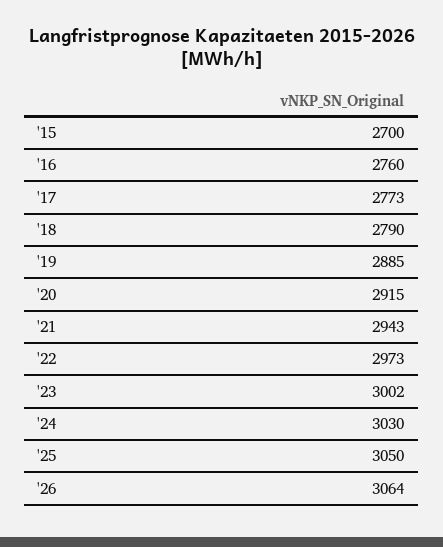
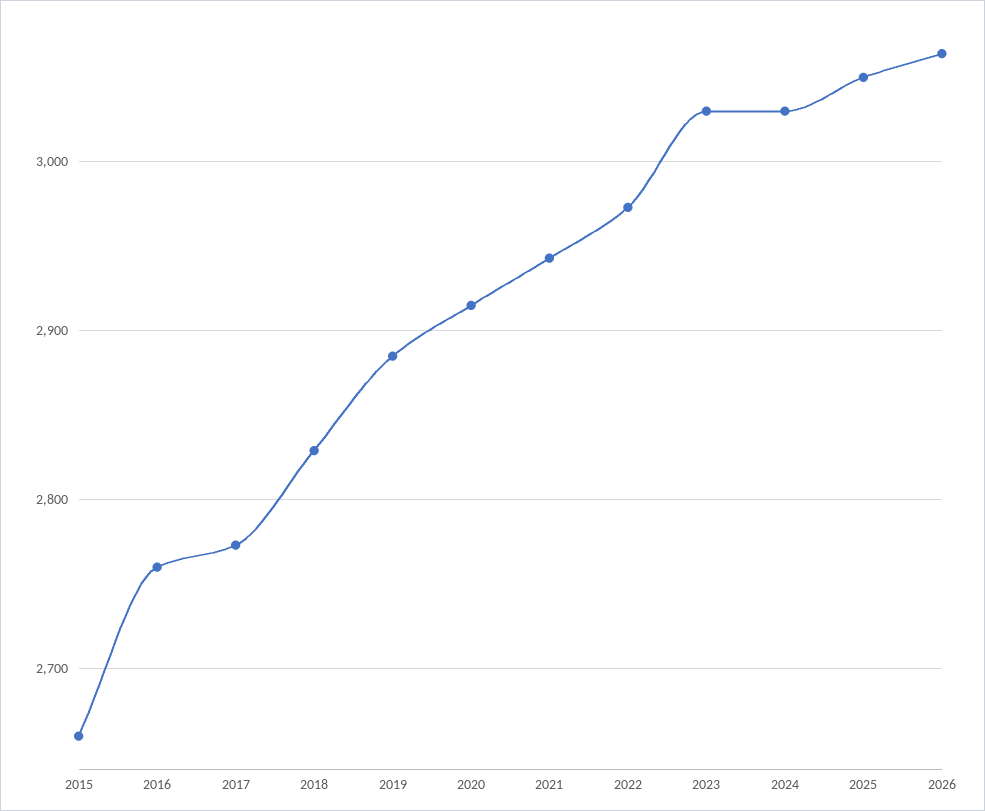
  {
-   "'15": 2700,
+   "'15": 2660,
    "'16": 2760,
    "'17": 2773,
-   "'18": 2790,
+   "'18": 2830,
    "'19": 2885,
    "'20": 2915,
    "'21": 2943,
    "'22": 2973,
-   "'23": 3002,
+   "'23": 3030,
    "'24": 3030,
    "'25": 3050,
    "'26": 3064
  }

